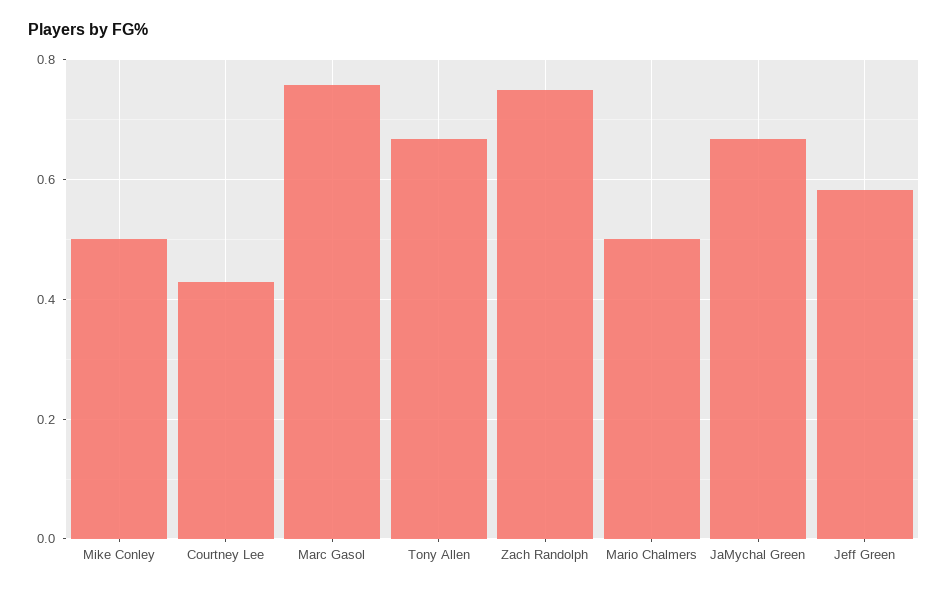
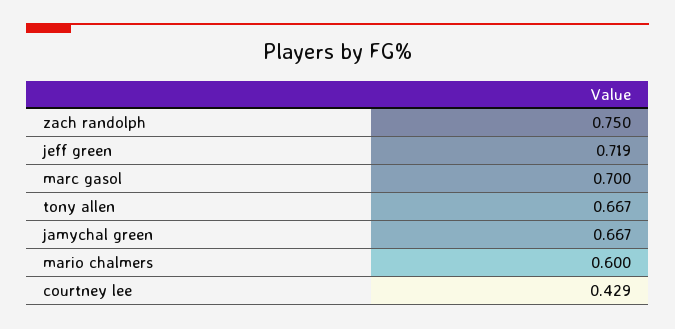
  {
-   "Mike Conley": 0.5,
    "Courtney Lee": 0.429,
-   "Marc Gasol": 0.76,
+   "Marc Gasol": 0.7,
    "Tony Allen": 0.667,
    "Zach Randolph": 0.75,
-   "Mario Chalmers": 0.5,
+   "Mario Chalmers": 0.6,
    "JaMychal Green": 0.667,
-   "Jeff Green": 0.58
+   "Jeff Green": 0.719
  }

